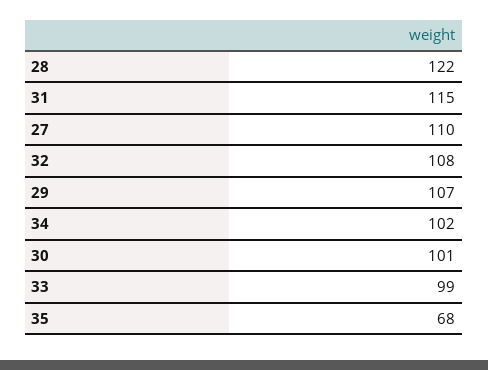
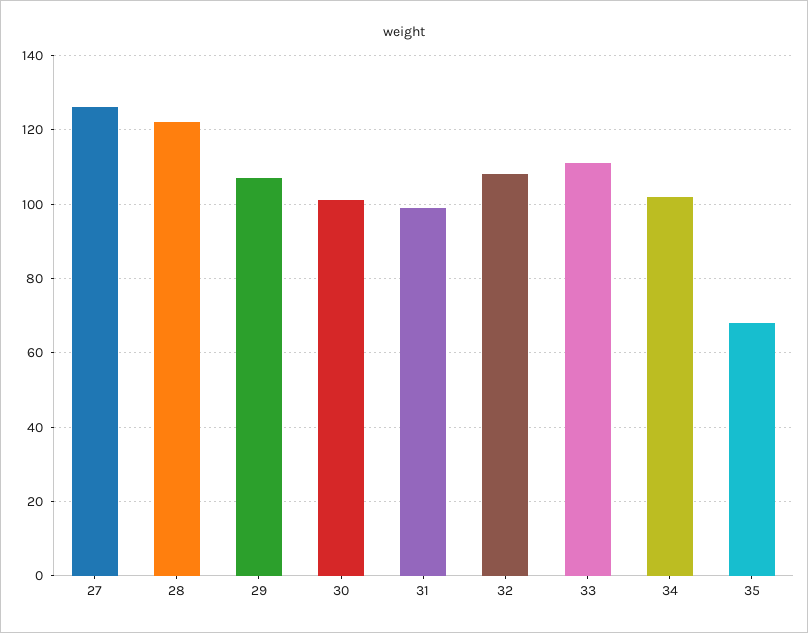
  {
    "28": 122,
-   "31": 115,
+   "31": 100,
-   "27": 110,
+   "27": 125,
    "32": 108,
    "29": 107,
    "34": 102,
    "30": 101,
-   "33": 99,
+   "33": 110,
    "35": 68
  }

